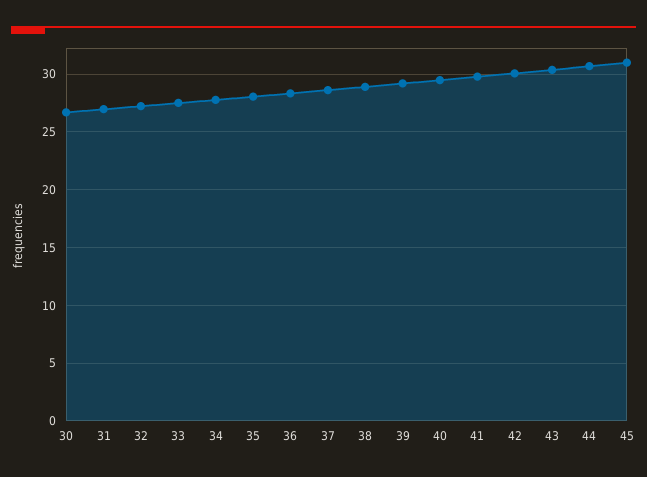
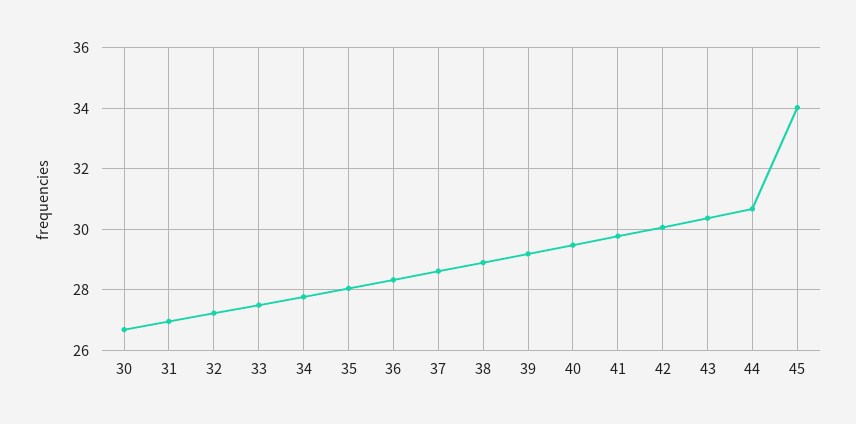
  {
    "30": 26.6,
    "31": 27,
    "32": 27.2,
    "33": 27.6,
    "34": 27.8,
    "35": 28,
    "36": 28.4,
    "37": 28.6,
    "38": 29,
    "39": 29.2,
    "40": 29.4,
    "41": 29.8,
    "42": 30,
    "43": 30.4,
    "44": 30.6,
-   "45": 31
+   "45": 34
  }

